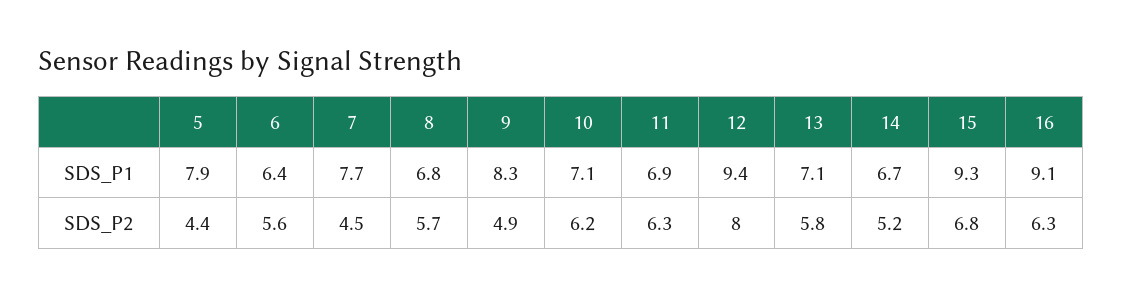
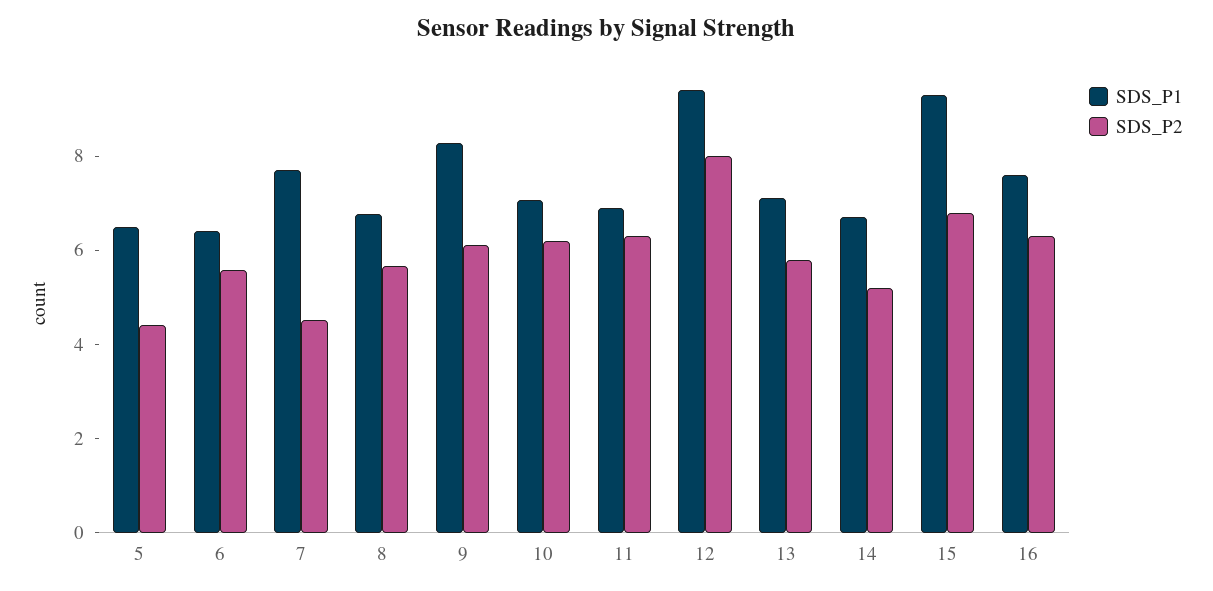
  {
    "SDS_P1": {
-     "5": 7.9,
+     "5": 6.5,
      "6": 6.4,
      "7": 7.7,
      "8": 6.8,
      "9": 8.3,
      "10": 7.1,
      "11": 6.9,
      "12": 9.4,
      "13": 7.1,
      "14": 6.7,
      "15": 9.3,
-     "16": 9.1
+     "16": 7.5
    },
    "SDS_P2": {
      "5": 4.4,
      "6": 5.6,
      "7": 4.5,
      "8": 5.7,
-     "9": 4.9,
+     "9": 6,
      "10": 6.2,
      "11": 6.3,
      "12": 8,
      "13": 5.8,
      "14": 5.2,
      "15": 6.8,
      "16": 6.3
    }
  }

